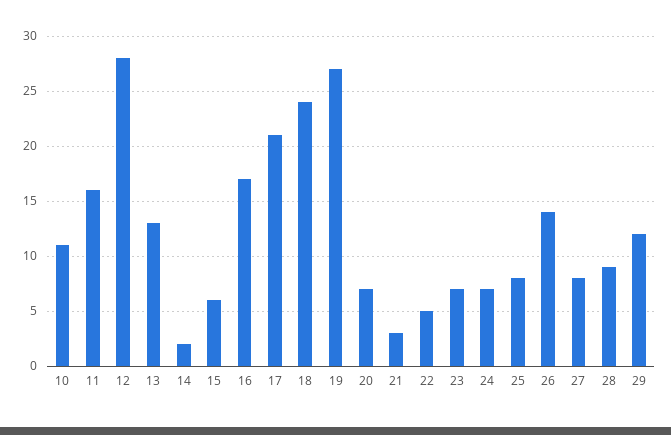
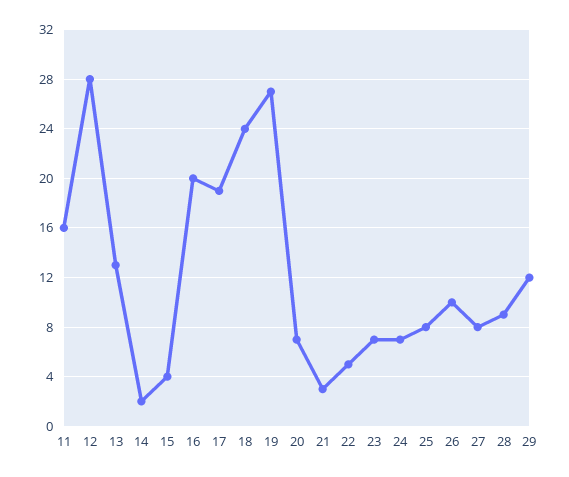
  {
-   "10": 11,
    "11": 16,
    "12": 28,
    "13": 13,
    "14": 2,
-   "15": 6,
+   "15": 4,
-   "16": 17,
+   "16": 20,
-   "17": 21,
+   "17": 19,
    "18": 24,
    "19": 27,
    "20": 7,
    "21": 3,
    "22": 5,
    "23": 7,
    "24": 7,
    "25": 8,
-   "26": 14,
+   "26": 10,
    "27": 8,
    "28": 9,
    "29": 12
  }

